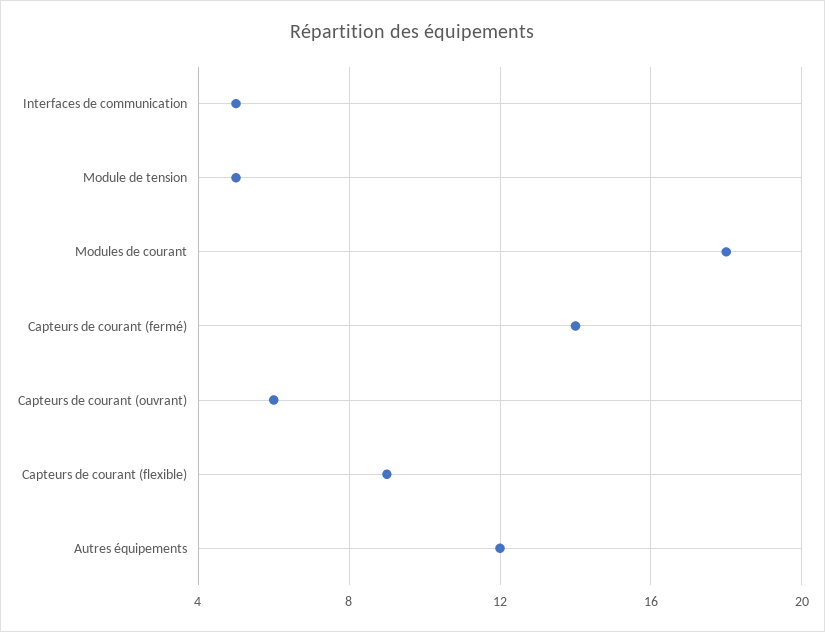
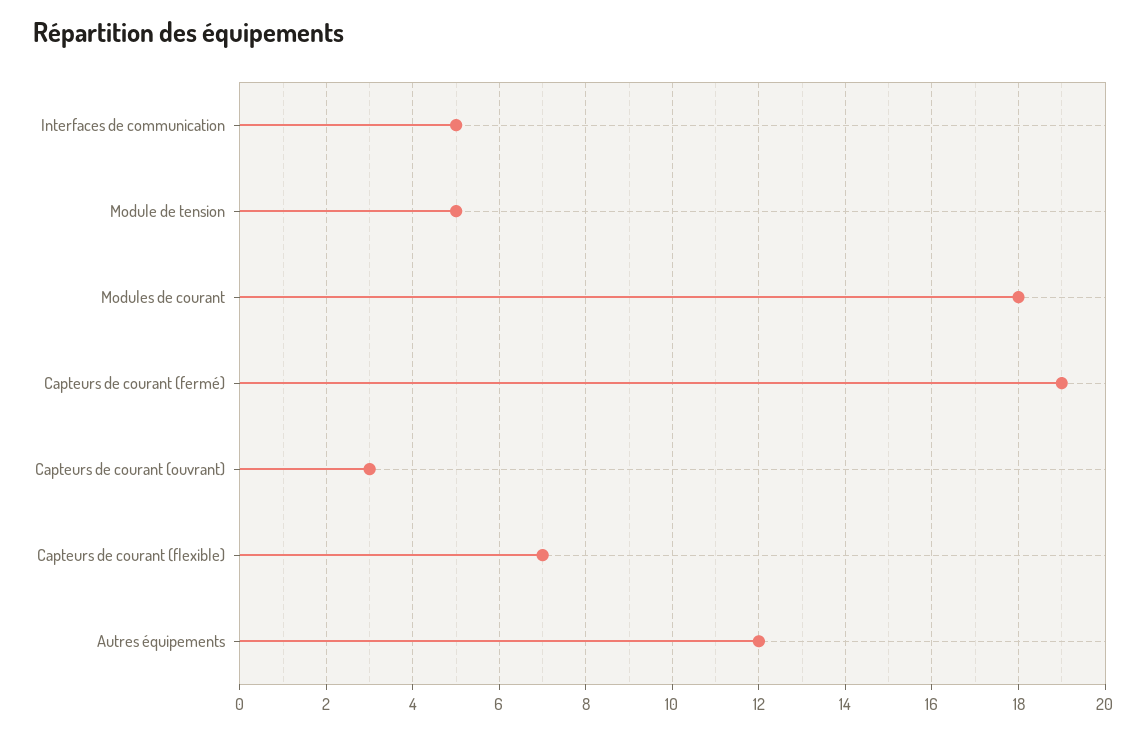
  {
    "Interfaces de communication": 5,
    "Module de tension": 5,
    "Modules de courant": 18,
-   "Capteurs de courant (fermé)": 14,
+   "Capteurs de courant (fermé)": 19,
-   "Capteurs de courant (ouvrant)": 6,
+   "Capteurs de courant (ouvrant)": 3,
-   "Capteurs de courant (flexible)": 9,
+   "Capteurs de courant (flexible)": 7,
    "Autres équipements": 12
  }

